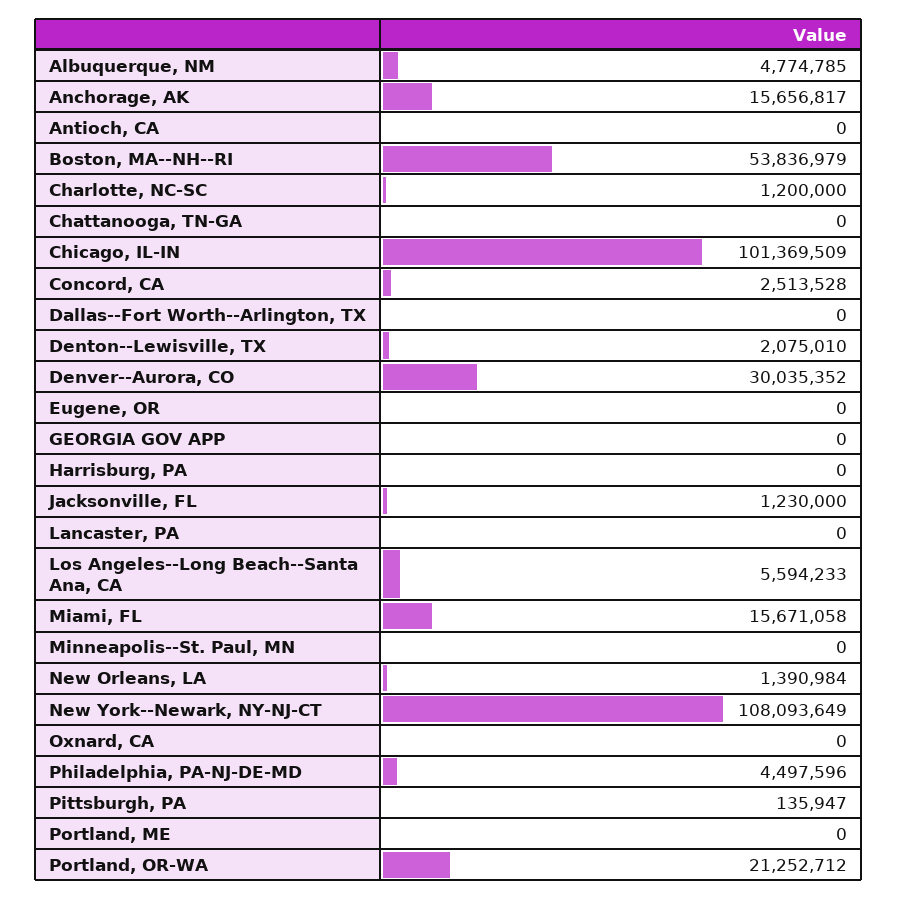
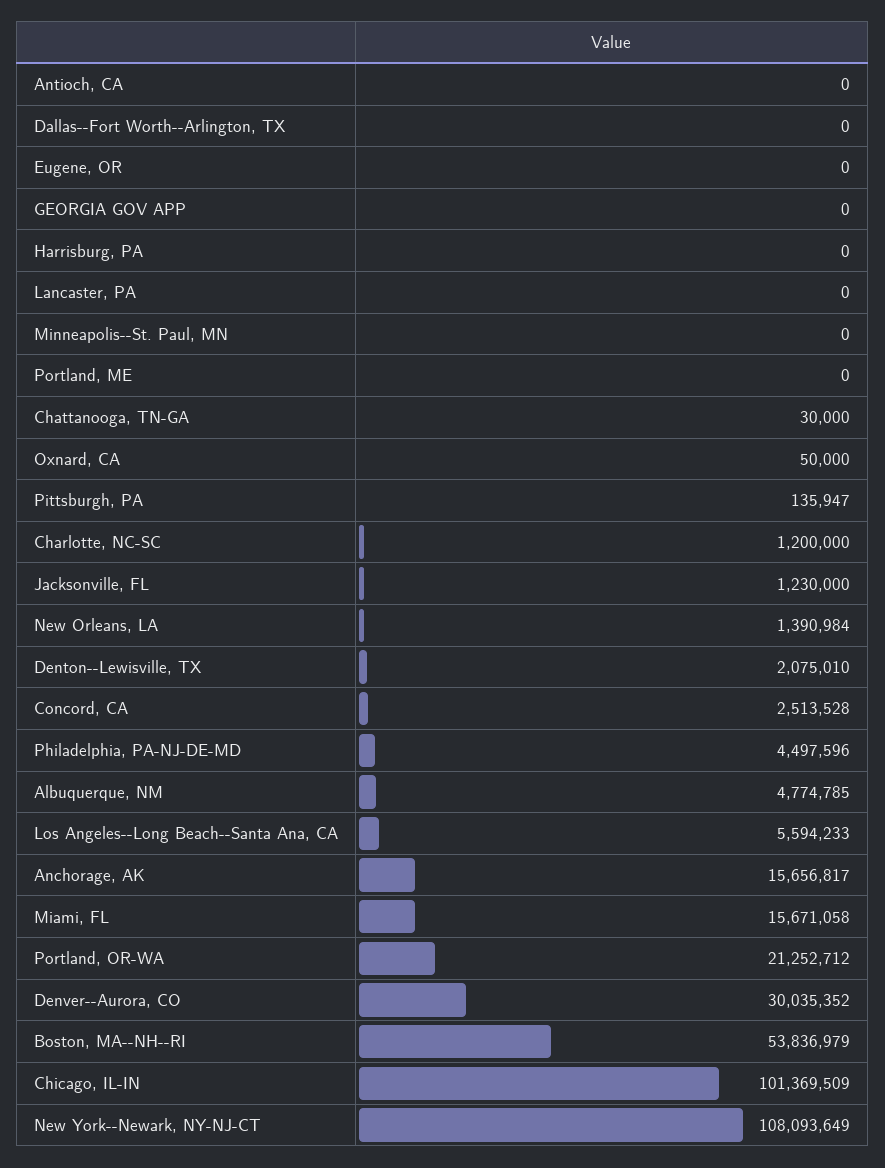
  {
    "Albuquerque, NM": 4774785,
    "Anchorage, AK": 15656817,
    "Antioch, CA": 0,
    "Boston, MA--NH--RI": 53836979,
    "Charlotte, NC-SC": 1200000,
-   "Chattanooga, TN-GA": 0,
+   "Chattanooga, TN-GA": 30000,
    "Chicago, IL-IN": 101369509,
    "Concord, CA": 2513528,
    "Dallas--Fort Worth--Arlington, TX": 0,
    "Denton--Lewisville, TX": 2075010,
    "Denver--Aurora, CO": 30035352,
    "Eugene, OR": 0,
    "GEORGIA GOV APP": 0,
    "Harrisburg, PA": 0,
    "Jacksonville, FL": 1230000,
    "Lancaster, PA": 0,
    "Los Angeles--Long Beach--Santa Ana, CA": 5594233,
    "Miami, FL": 15671058,
    "Minneapolis--St. Paul, MN": 0,
    "New Orleans, LA": 1390984,
    "New York--Newark, NY-NJ-CT": 108093649,
-   "Oxnard, CA": 0,
+   "Oxnard, CA": 50000,
    "Philadelphia, PA-NJ-DE-MD": 4497596,
    "Pittsburgh, PA": 135947,
    "Portland, ME": 0,
    "Portland, OR-WA": 21252712
  }

